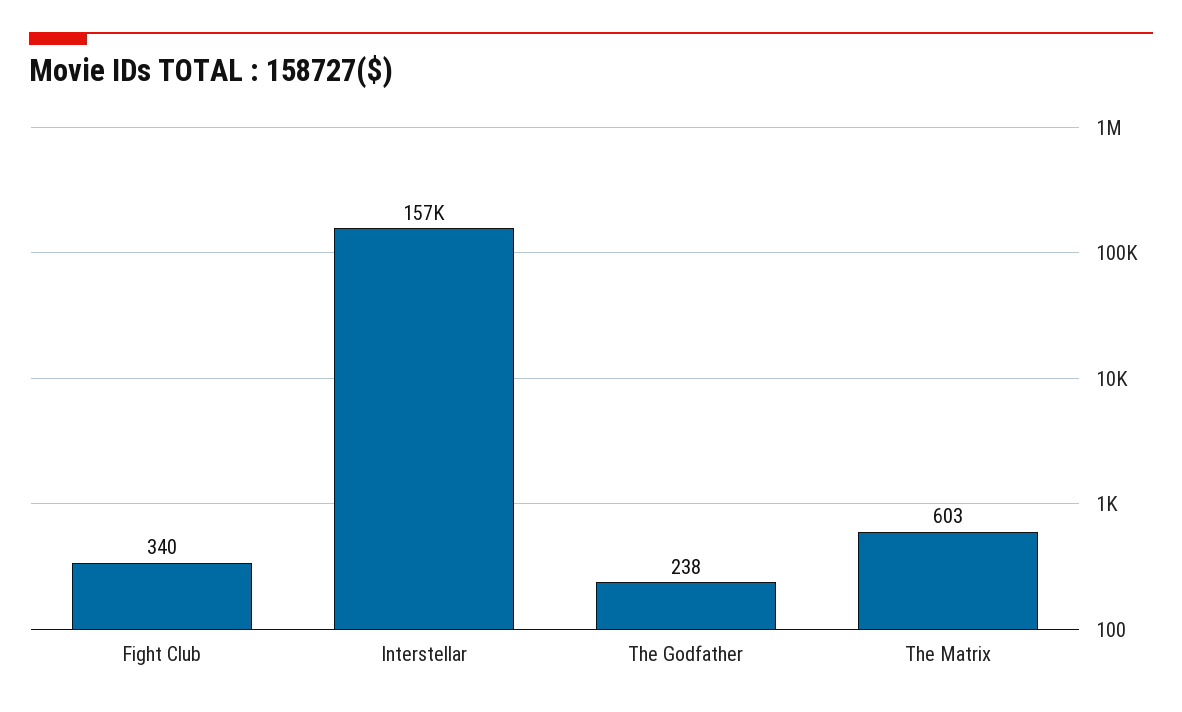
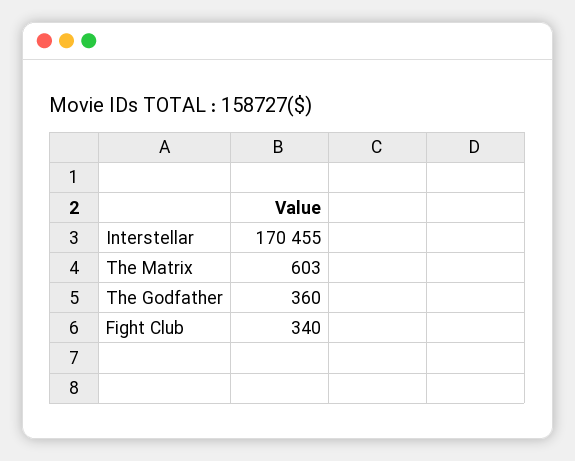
  {
    "Fight Club": 340,
-   "Interstellar": 157000,
+   "Interstellar": 170455,
-   "The Godfather": 238,
+   "The Godfather": 360,
    "The Matrix": 603
  }

